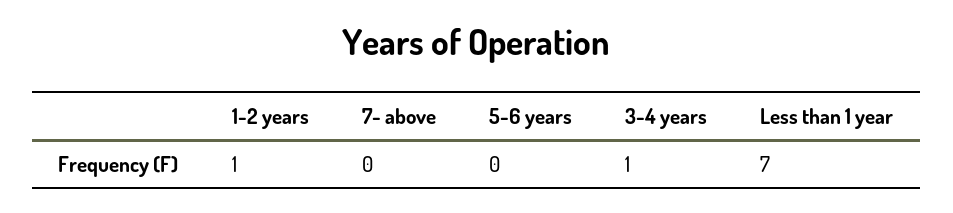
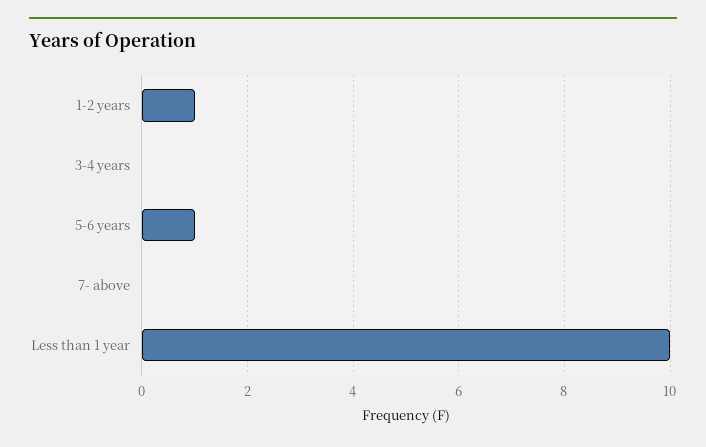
  {
    "1-2 years": 1,
    "7- above": 0,
-   "5-6 years": 0,
+   "5-6 years": 1,
-   "3-4 years": 1,
+   "3-4 years": 0,
-   "Less than 1 year": 7
+   "Less than 1 year": 10
  }

